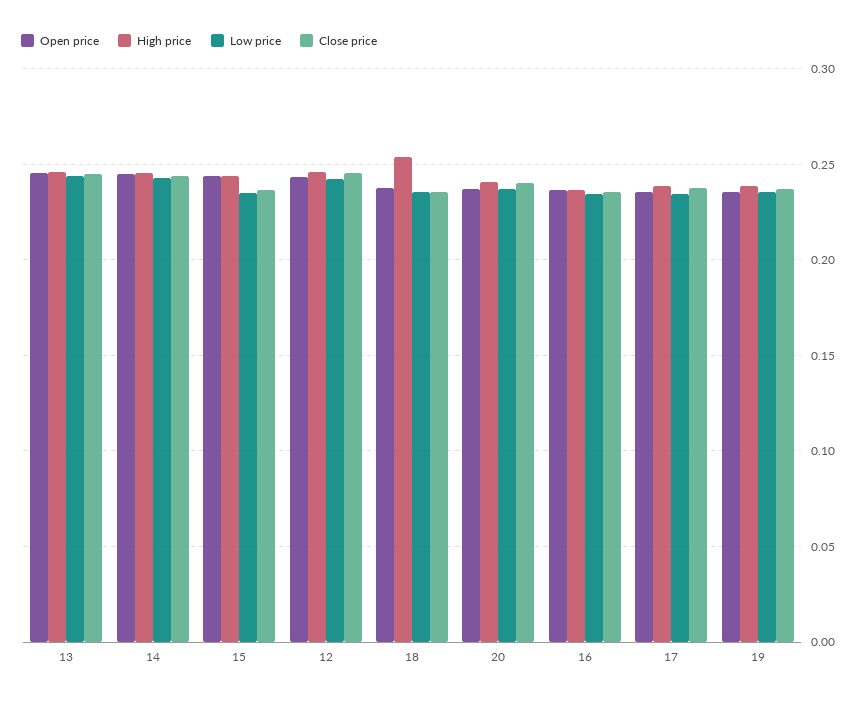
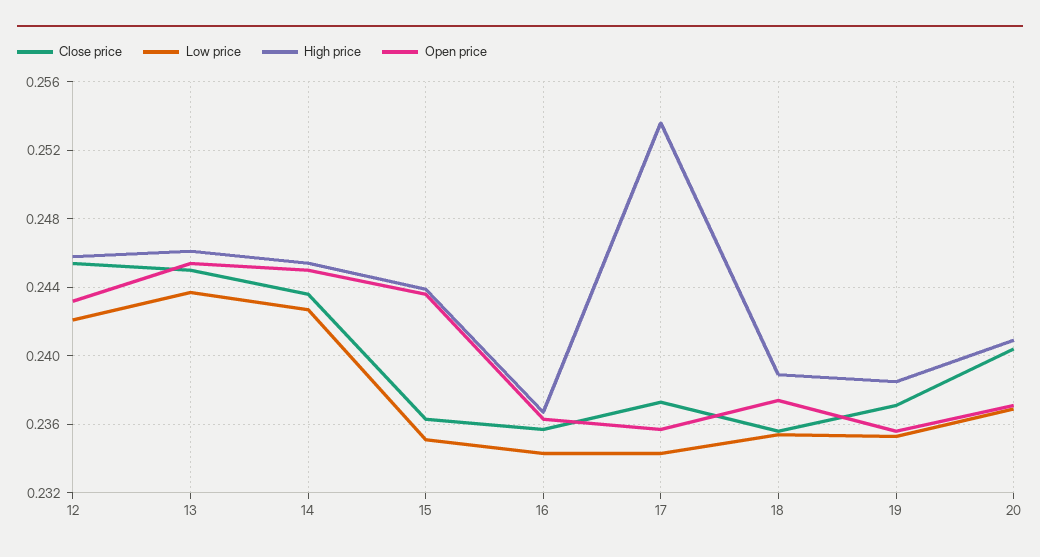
  {
    "Open price": {
      "13": 0.2455,
      "14": 0.245,
      "15": 0.2435,
      "12": 0.243,
      "18": 0.2375,
      "20": 0.237,
      "16": 0.2365,
      "17": 0.2355,
      "19": 0.2355
    },
    "High price": {
      "13": 0.246,
      "14": 0.2455,
      "15": 0.244,
      "12": 0.246,
-     "18": 0.255,
+     "18": 0.239,
      "20": 0.241,
      "16": 0.2365,
-     "17": 0.24,
+     "17": 0.2535,
      "19": 0.2385
    },
    "Low price": {
      "13": 0.2435,
      "14": 0.2425,
      "15": 0.235,
      "12": 0.242,
      "18": 0.2355,
      "20": 0.237,
      "16": 0.2345,
      "17": 0.2345,
      "19": 0.2355
    },
    "Close price": {
      "13": 0.245,
      "14": 0.2435,
      "15": 0.2365,
      "12": 0.2455,
      "18": 0.2355,
      "20": 0.2405,
      "16": 0.2355,
      "17": 0.2375,
      "19": 0.237
    }
  }

